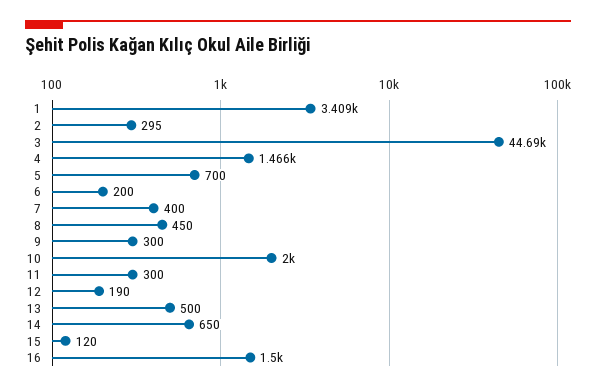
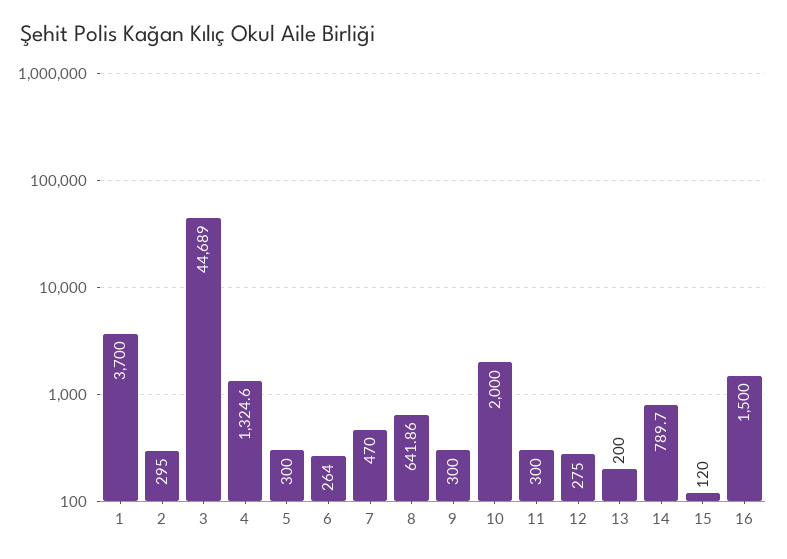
  {
-   "1": 3409,
+   "1": 3700,
    "2": 295,
    "3": 44689,
-   "4": 1466,
+   "4": 1324.6,
-   "5": 700,
+   "5": 300,
-   "6": 200,
+   "6": 264,
-   "7": 400,
+   "7": 470,
-   "8": 450,
+   "8": 641.86,
    "9": 300,
    "10": 2000,
    "11": 300,
-   "12": 190,
+   "12": 275,
-   "13": 500,
+   "13": 200,
-   "14": 650,
+   "14": 789.7,
    "15": 120,
    "16": 1500
  }

